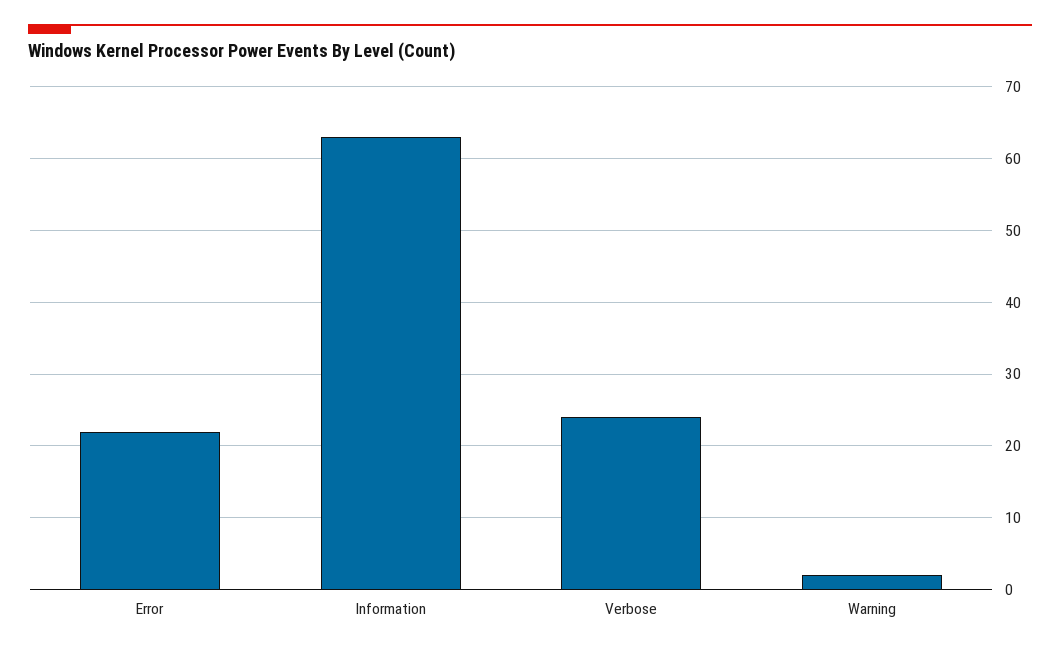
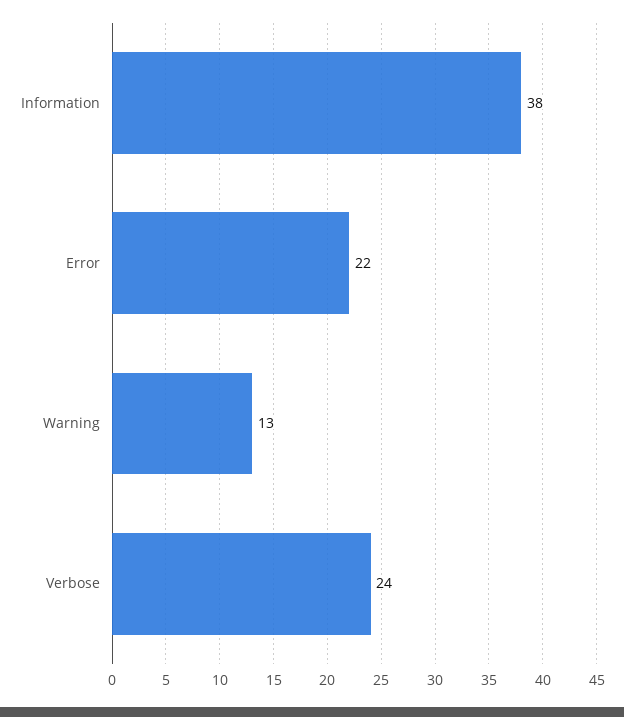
  {
    "Error": 22,
-   "Information": 63,
+   "Information": 38,
    "Verbose": 24,
-   "Warning": 2
+   "Warning": 13
  }

